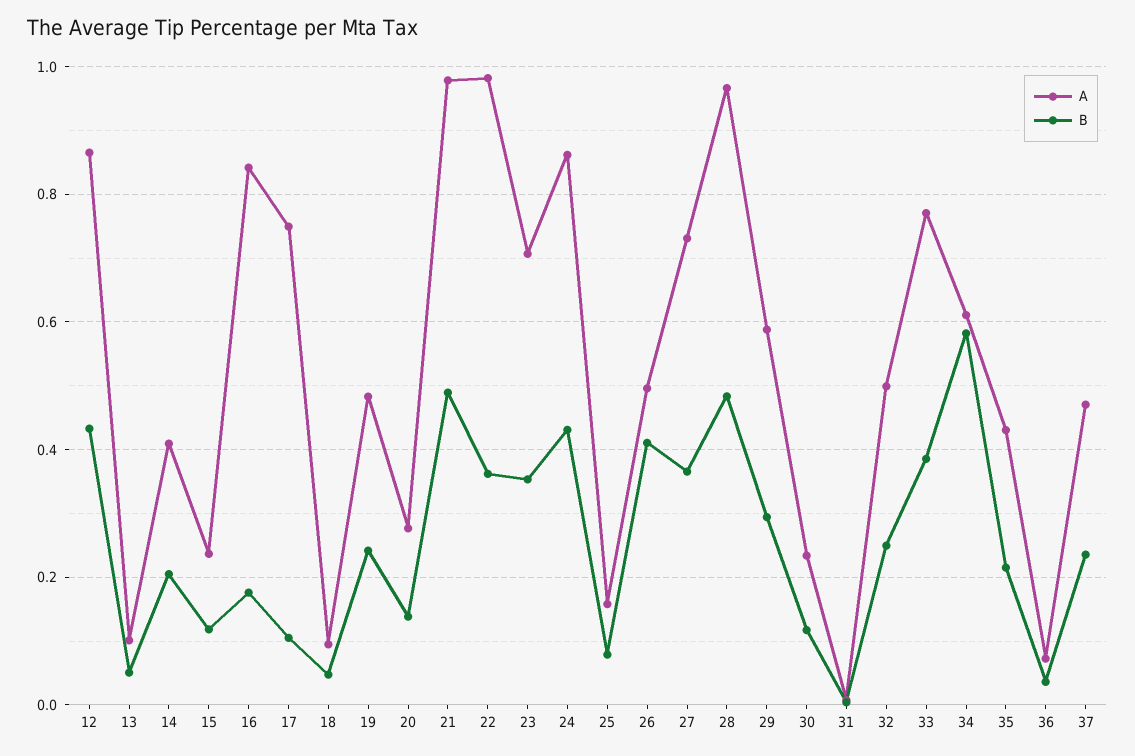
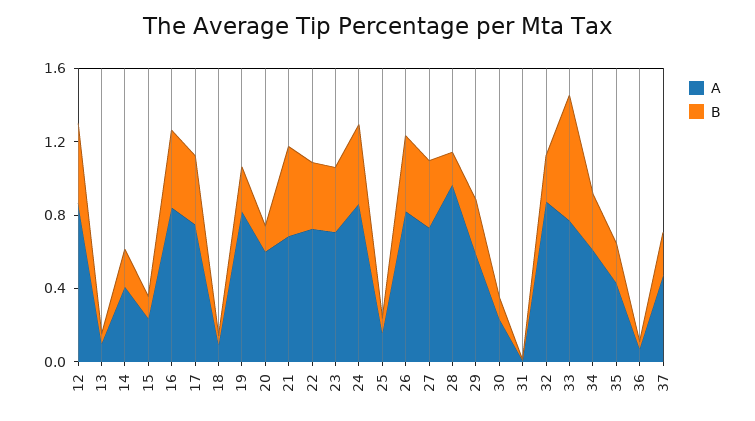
  {
    "A": {
      "12": 0.86,
      "13": 0.1,
      "14": 0.4,
      "15": 0.24,
      "16": 0.84,
      "17": 0.74,
      "18": 0.1,
-     "19": 0.48,
+     "19": 0.8,
-     "20": 0.28,
+     "20": 0.6,
-     "21": 0.98,
+     "21": 0.7,
-     "22": 0.98,
+     "22": 0.7,
      "23": 0.7,
      "24": 0.86,
      "25": 0.16,
-     "26": 0.5,
+     "26": 0.8,
      "27": 0.74,
      "28": 0.96,
      "29": 0.58,
      "30": 0.24,
      "31": 0,
-     "32": 0.5,
+     "32": 0.9,
      "33": 0.78,
      "34": 0.62,
      "35": 0.44,
      "36": 0.08,
      "37": 0.48
    },
    "B": {
      "12": 0.44,
      "13": 0.06,
      "14": 0.2,
      "15": 0.12,
-     "16": 0.18,
+     "16": 0.4,
-     "17": 0.1,
+     "17": 0.4,
      "18": 0.04,
      "19": 0.24,
      "20": 0.14,
      "21": 0.48,
      "22": 0.36,
      "23": 0.36,
      "24": 0.44,
      "25": 0.08,
      "26": 0.42,
      "27": 0.36,
-     "28": 0.48,
+     "28": 0.2,
      "29": 0.3,
      "30": 0.12,
      "31": 0,
      "32": 0.24,
-     "33": 0.38,
+     "33": 0.7,
-     "34": 0.58,
+     "34": 0.3,
      "35": 0.22,
      "36": 0.04,
      "37": 0.24
    }
  }

